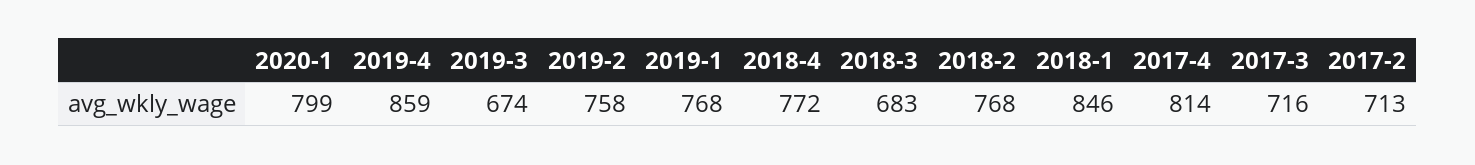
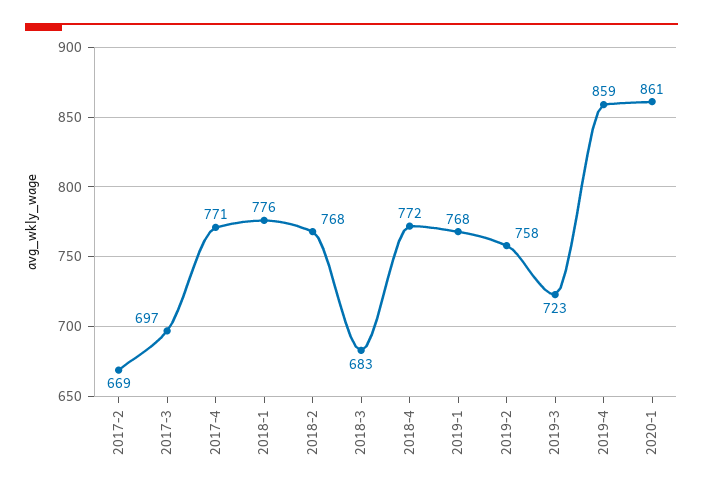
  {
-   "2020-1": 799,
+   "2020-1": 861,
    "2019-4": 859,
-   "2019-3": 674,
+   "2019-3": 723,
    "2019-2": 758,
    "2019-1": 768,
    "2018-4": 772,
    "2018-3": 683,
    "2018-2": 768,
-   "2018-1": 846,
+   "2018-1": 776,
-   "2017-4": 814,
+   "2017-4": 771,
-   "2017-3": 716,
+   "2017-3": 697,
-   "2017-2": 713
+   "2017-2": 669
  }

